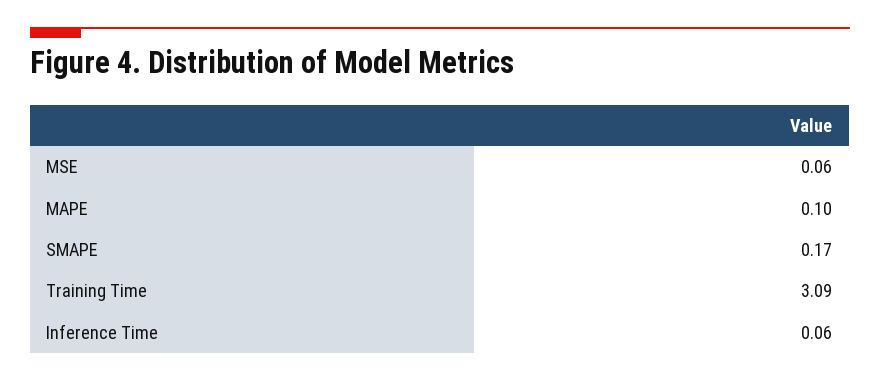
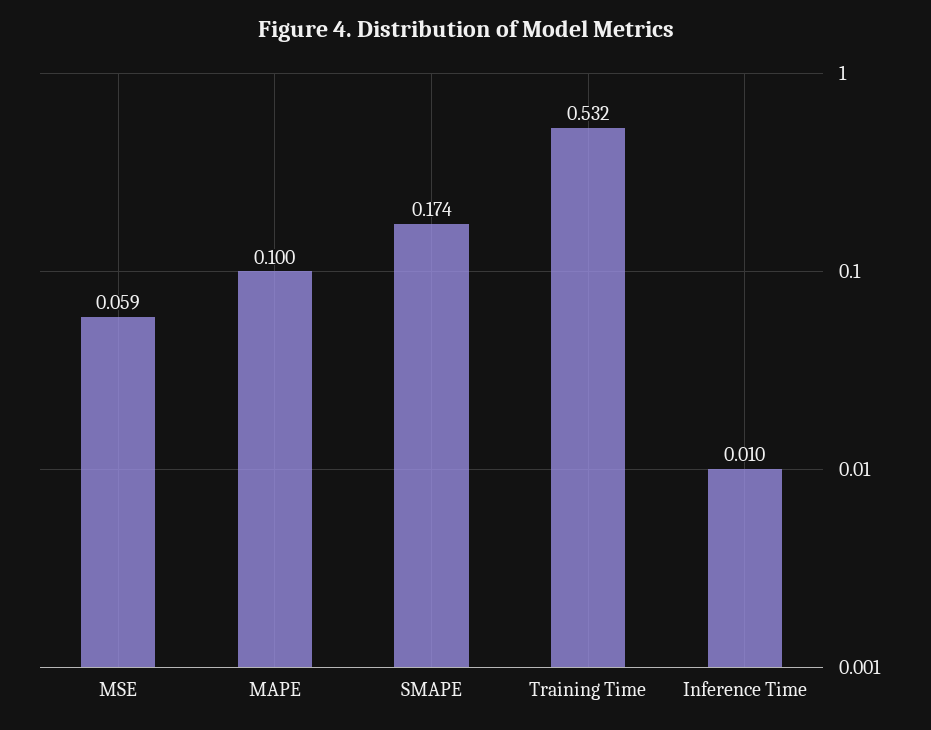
  {
    "MSE": 0.059,
    "MAPE": 0.1,
    "SMAPE": 0.174,
-   "Training Time": 3.09,
+   "Training Time": 0.532,
-   "Inference Time": 0.06
+   "Inference Time": 0.01
  }

